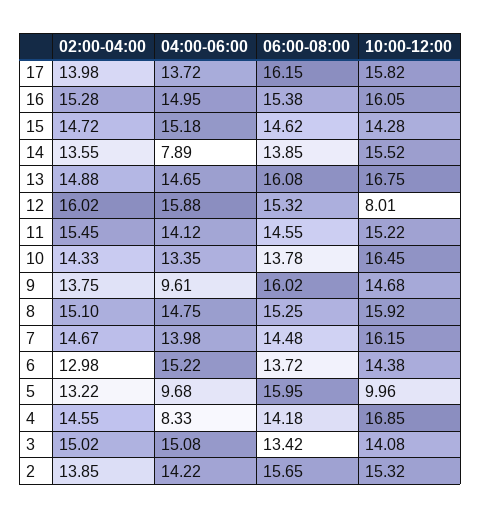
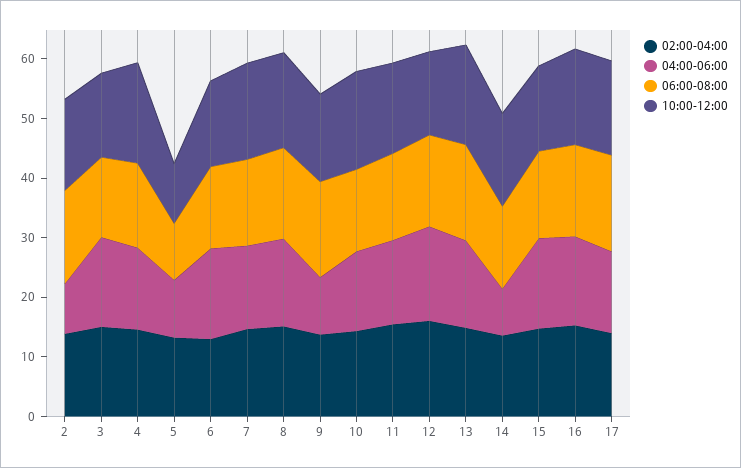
  {
    "02:00-04:00": {
      "17": 13.98,
      "16": 15.28,
      "15": 14.72,
      "14": 13.55,
      "13": 14.88,
      "12": 16.02,
      "11": 15.45,
      "10": 14.33,
      "9": 13.75,
      "8": 15.1,
      "7": 14.67,
      "6": 12.98,
      "5": 13.22,
      "4": 14.55,
      "3": 15.02,
      "2": 13.85
    },
    "04:00-06:00": {
      "17": 13.72,
      "16": 14.95,
      "15": 15.18,
      "14": 7.89,
      "13": 14.65,
      "12": 15.88,
      "11": 14.12,
      "10": 13.35,
      "9": 9.61,
      "8": 14.75,
      "7": 13.98,
      "6": 15.22,
      "5": 9.68,
-     "4": 8.33,
+     "4": 14,
      "3": 15.08,
-     "2": 14.22
+     "2": 8
    },
    "06:00-08:00": {
      "17": 16.15,
      "16": 15.38,
      "15": 14.62,
      "14": 13.85,
      "13": 16.08,
      "12": 15.32,
      "11": 14.55,
      "10": 13.78,
      "9": 16.02,
      "8": 15.25,
      "7": 14.48,
      "6": 13.72,
-     "5": 15.95,
+     "5": 10,
      "4": 14.18,
      "3": 13.42,
      "2": 15.65
    },
    "10:00-12:00": {
      "17": 15.82,
      "16": 16.05,
      "15": 14.28,
      "14": 15.52,
      "13": 16.75,
-     "12": 8.01,
+     "12": 14,
      "11": 15.22,
      "10": 16.45,
      "9": 14.68,
      "8": 15.92,
      "7": 16.15,
      "6": 14.38,
      "5": 9.96,
      "4": 16.85,
      "3": 14.08,
      "2": 15.32
    }
  }

